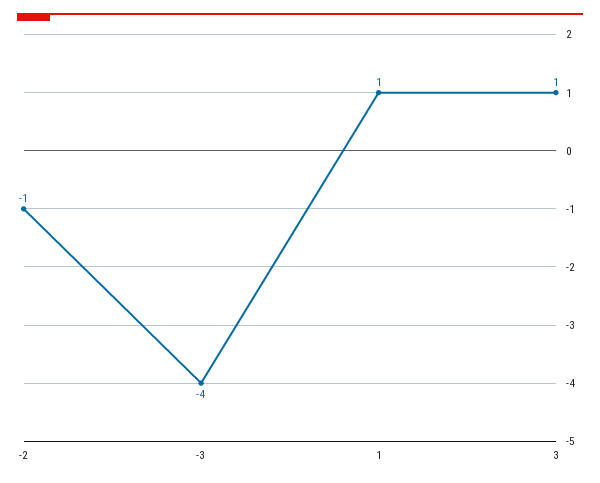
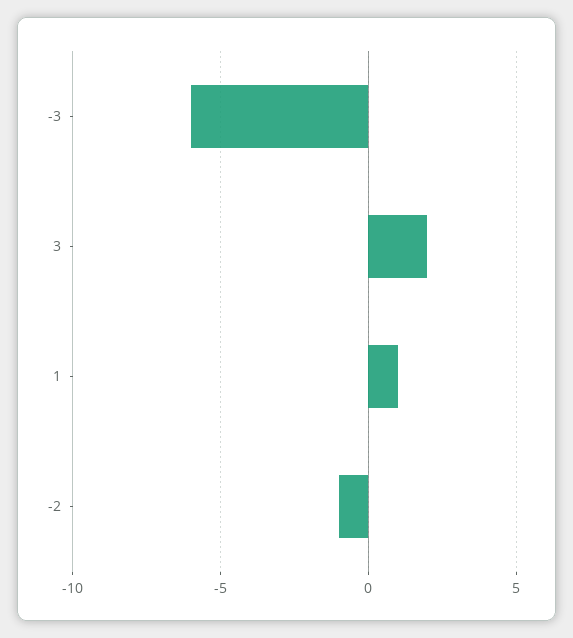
  {
    "-2": -1,
-   "-3": -4,
+   "-3": -6,
    "1": 1,
-   "3": 1
+   "3": 2
  }

